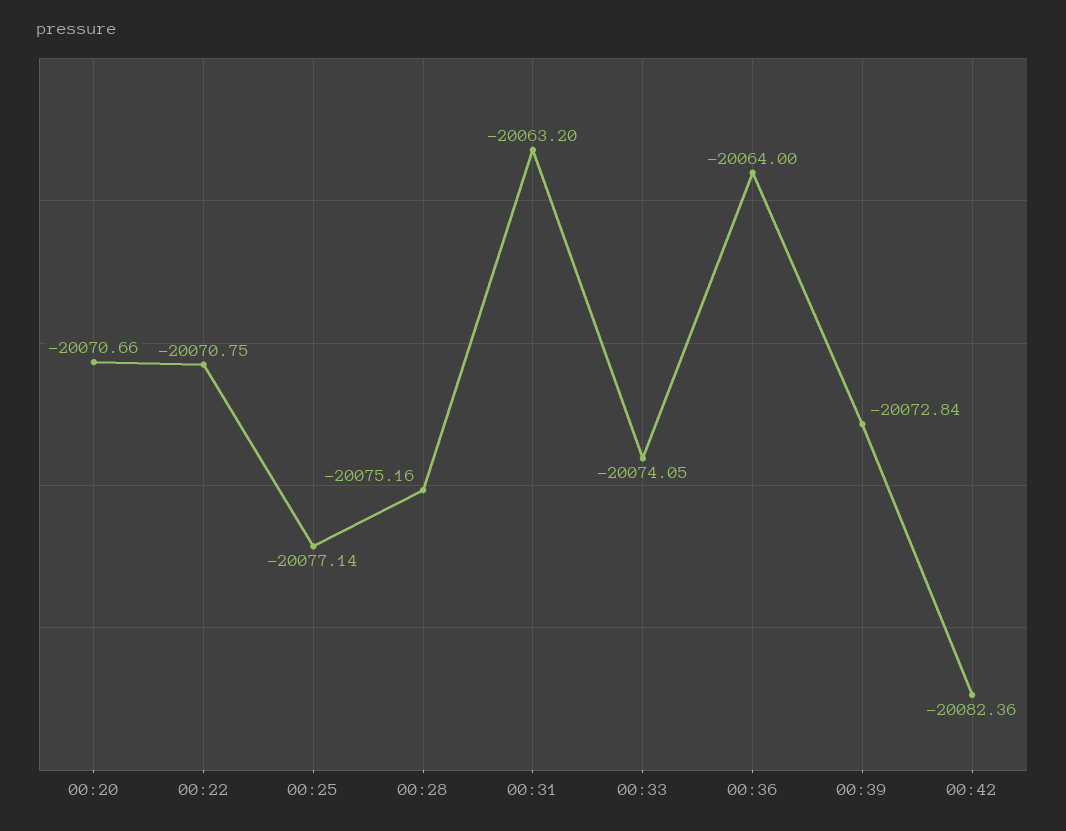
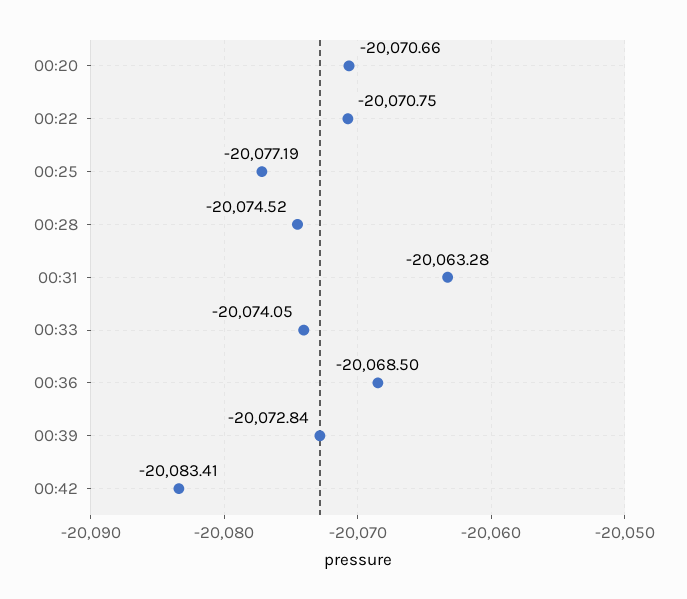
  {
    "00:20": -20070.66,
    "00:22": -20070.75,
-   "00:25": -20077.14,
+   "00:25": -20077.19,
-   "00:28": -20075.16,
+   "00:28": -20074.52,
-   "00:31": -20063.2,
+   "00:31": -20063.28,
    "00:33": -20074.05,
-   "00:36": -20064,
+   "00:36": -20068.5,
    "00:39": -20072.84,
-   "00:42": -20082.36
+   "00:42": -20083.41
  }

